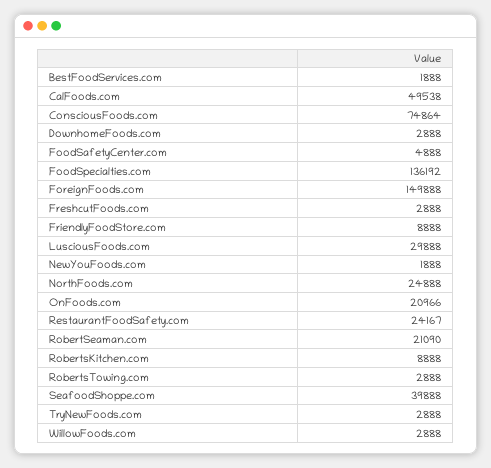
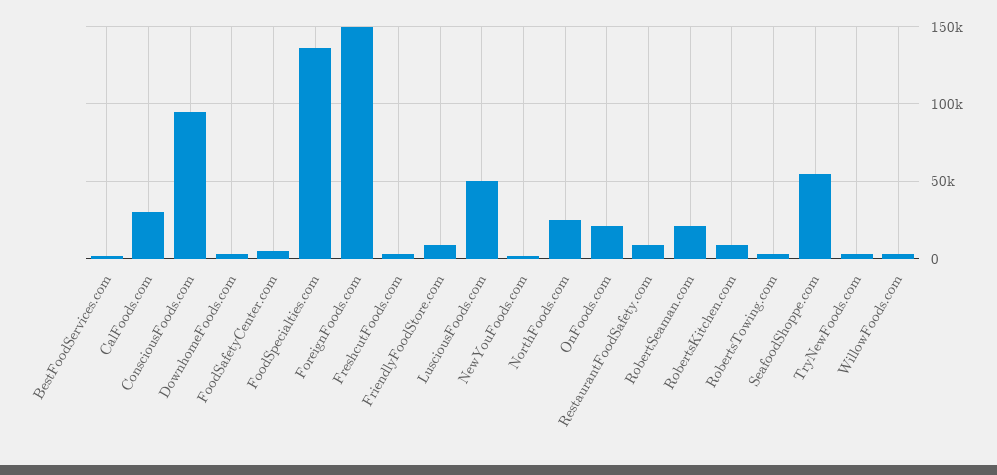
  {
    "BestFoodServices.com": 1888,
-   "CalFoods.com": 49538,
+   "CalFoods.com": 30000,
-   "ConsciousFoods.com": 74864,
+   "ConsciousFoods.com": 95000,
    "DownhomeFoods.com": 2888,
    "FoodSafetyCenter.com": 4888,
    "FoodSpecialties.com": 136192,
    "ForeignFoods.com": 149888,
    "FreshcutFoods.com": 2888,
    "FriendlyFoodStore.com": 8888,
-   "LusciousFoods.com": 29888,
+   "LusciousFoods.com": 50000,
    "NewYouFoods.com": 1888,
    "NorthFoods.com": 24888,
    "OnFoods.com": 20966,
-   "RestaurantFoodSafety.com": 24167,
+   "RestaurantFoodSafety.com": 10000,
    "RobertSeaman.com": 21090,
    "RobertsKitchen.com": 8888,
    "RobertsTowing.com": 2888,
-   "SeafoodShoppe.com": 39888,
+   "SeafoodShoppe.com": 55000,
    "TryNewFoods.com": 2888,
    "WillowFoods.com": 2888
  }

